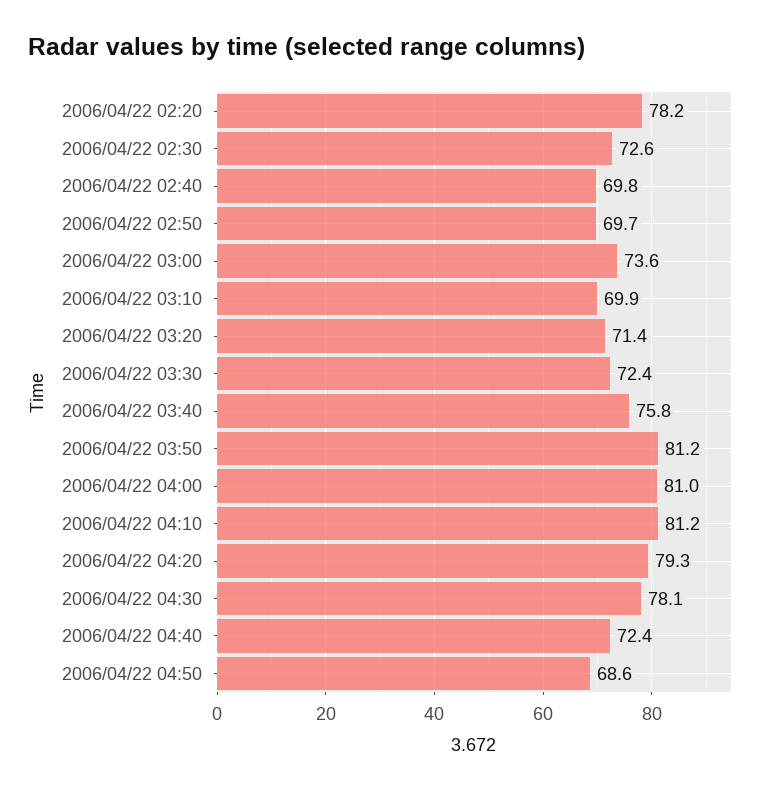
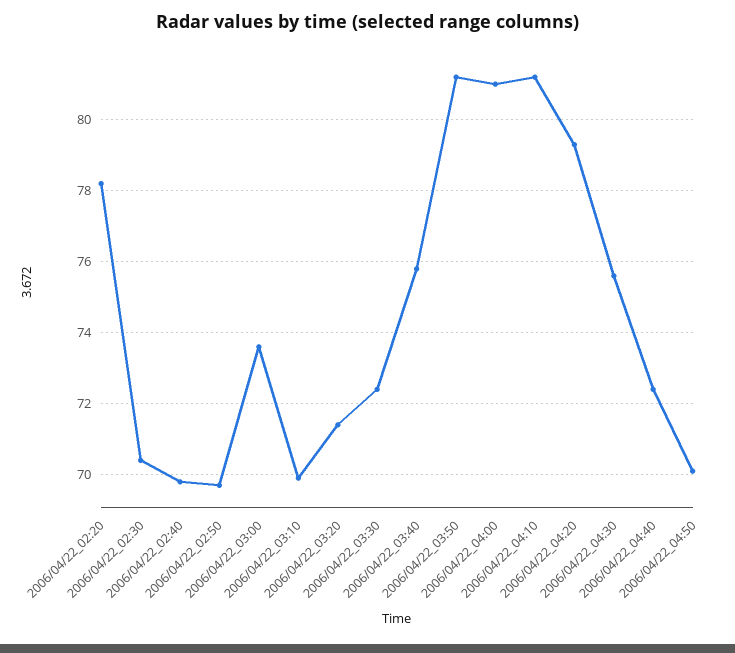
  {
    "2006/04/22 02:20": 78.2,
-   "2006/04/22 02:30": 72.6,
+   "2006/04/22 02:30": 70.5,
    "2006/04/22 02:40": 69.8,
    "2006/04/22 02:50": 69.7,
    "2006/04/22 03:00": 73.6,
    "2006/04/22 03:10": 69.9,
    "2006/04/22 03:20": 71.4,
    "2006/04/22 03:30": 72.4,
    "2006/04/22 03:40": 75.8,
    "2006/04/22 03:50": 81.2,
    "2006/04/22 04:00": 81,
    "2006/04/22 04:10": 81.2,
    "2006/04/22 04:20": 79.3,
-   "2006/04/22 04:30": 78.1,
+   "2006/04/22 04:30": 75.5,
    "2006/04/22 04:40": 72.4,
-   "2006/04/22 04:50": 68.6
+   "2006/04/22 04:50": 70
  }

